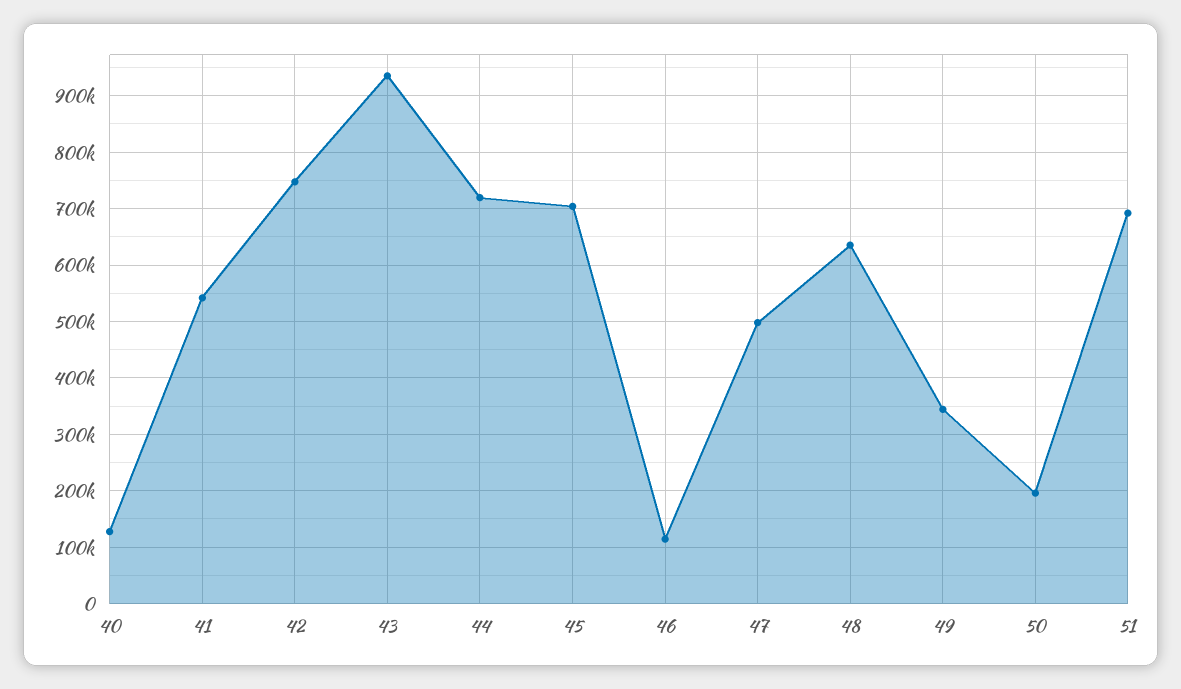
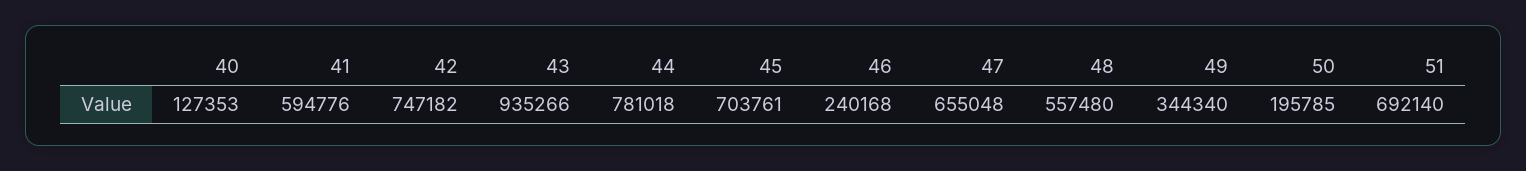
  {
    "40": 127353,
-   "41": 540000,
+   "41": 594776,
    "42": 747182,
    "43": 935266,
-   "44": 720000,
+   "44": 781018,
    "45": 703761,
-   "46": 120000,
+   "46": 240168,
-   "47": 500000,
+   "47": 655048,
-   "48": 640000,
+   "48": 557480,
    "49": 344340,
    "50": 195785,
    "51": 692140
  }

